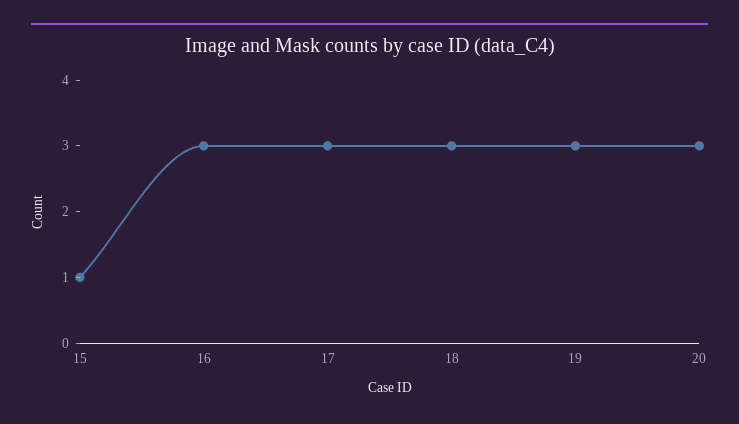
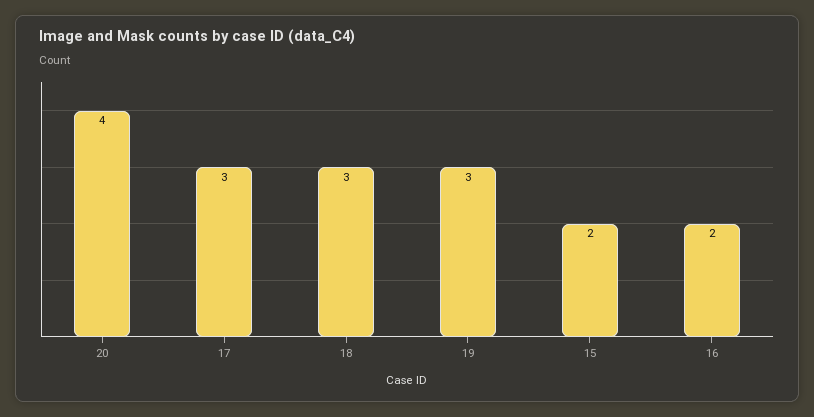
  {
-   "15": 1,
+   "15": 2,
-   "16": 3,
+   "16": 2,
    "17": 3,
    "18": 3,
    "19": 3,
-   "20": 3
+   "20": 4
  }

